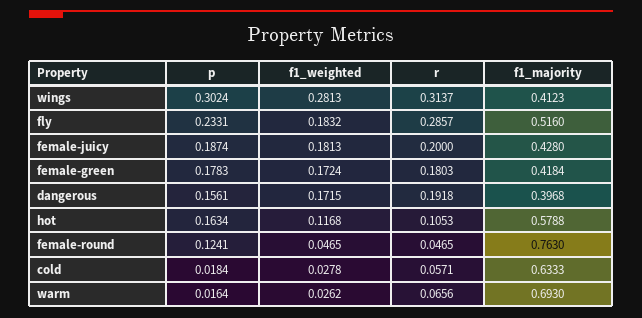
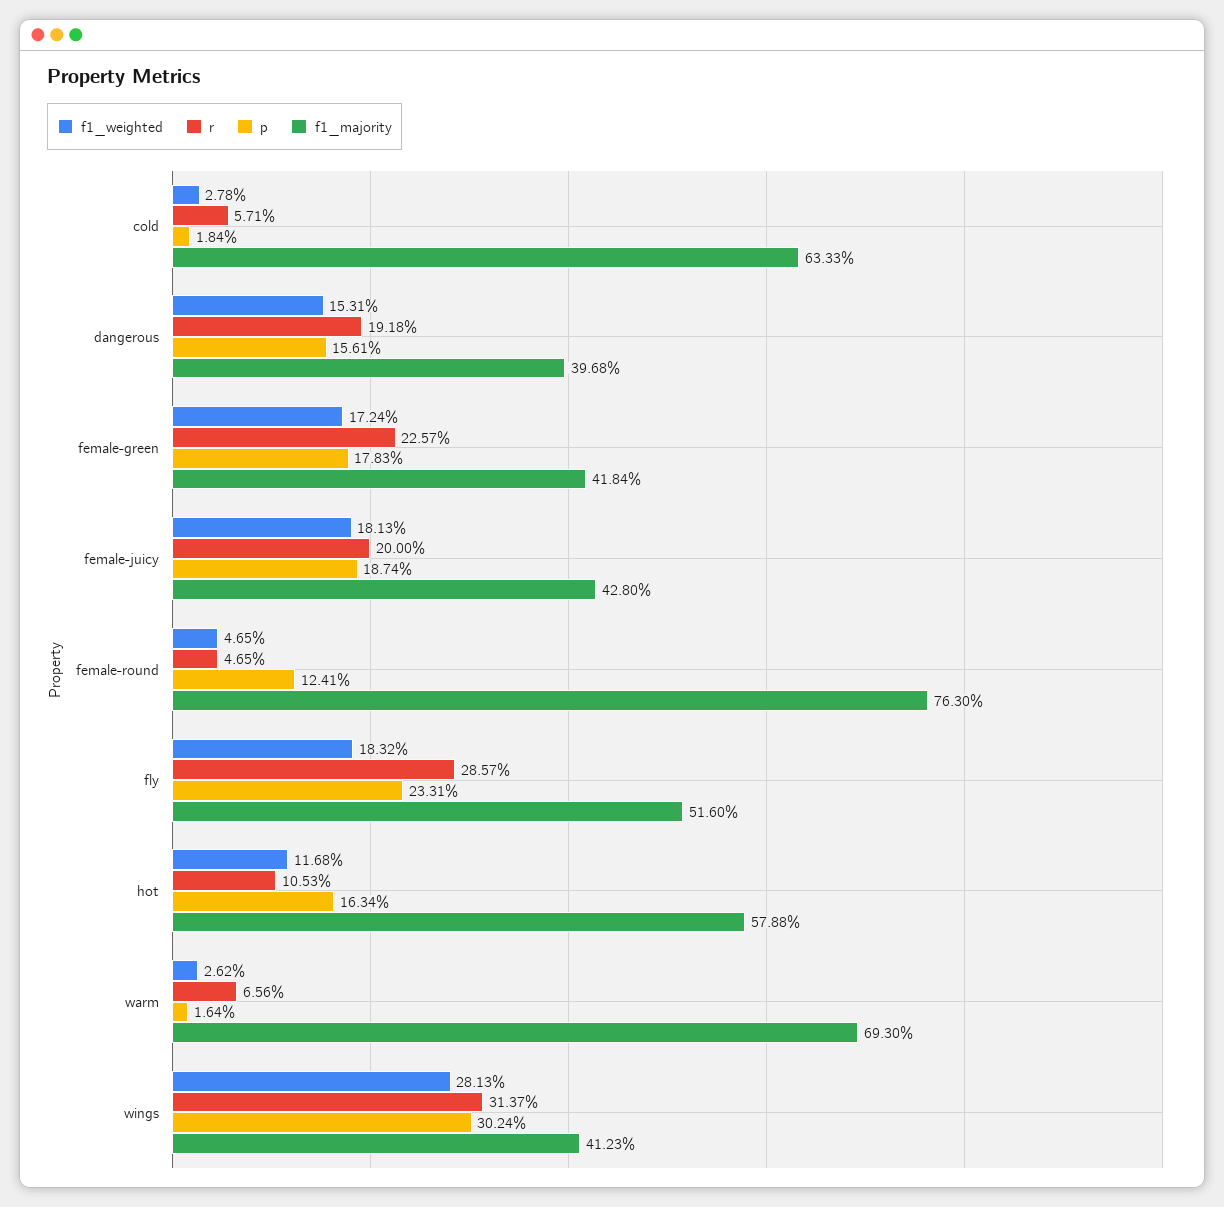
  {
    "p": {
      "wings": 0.3024,
      "fly": 0.2331,
      "female-juicy": 0.1874,
      "female-green": 0.1783,
      "dangerous": 0.1561,
      "hot": 0.1634,
      "female-round": 0.1241,
      "cold": 0.0184,
      "warm": 0.0164
    },
    "f1_weighted": {
      "wings": 0.2813,
      "fly": 0.1832,
      "female-juicy": 0.1813,
      "female-green": 0.1724,
-     "dangerous": 0.1715,
+     "dangerous": 0.1531,
      "hot": 0.1168,
      "female-round": 0.0465,
      "cold": 0.0278,
      "warm": 0.0262
    },
    "r": {
      "wings": 0.3137,
      "fly": 0.2857,
      "female-juicy": 0.2,
-     "female-green": 0.1803,
+     "female-green": 0.2257,
      "dangerous": 0.1918,
      "hot": 0.1053,
      "female-round": 0.0465,
      "cold": 0.0571,
      "warm": 0.0656
    },
    "f1_majority": {
      "wings": 0.4123,
      "fly": 0.516,
      "female-juicy": 0.428,
      "female-green": 0.4184,
      "dangerous": 0.3968,
      "hot": 0.5788,
      "female-round": 0.763,
      "cold": 0.6333,
      "warm": 0.693
    }
  }

